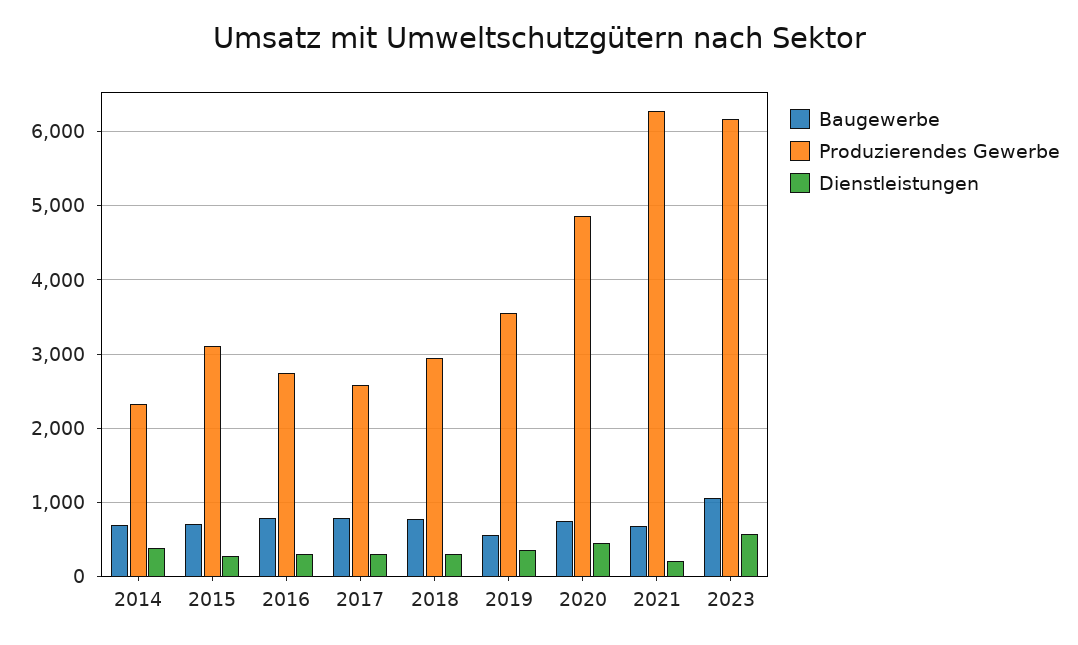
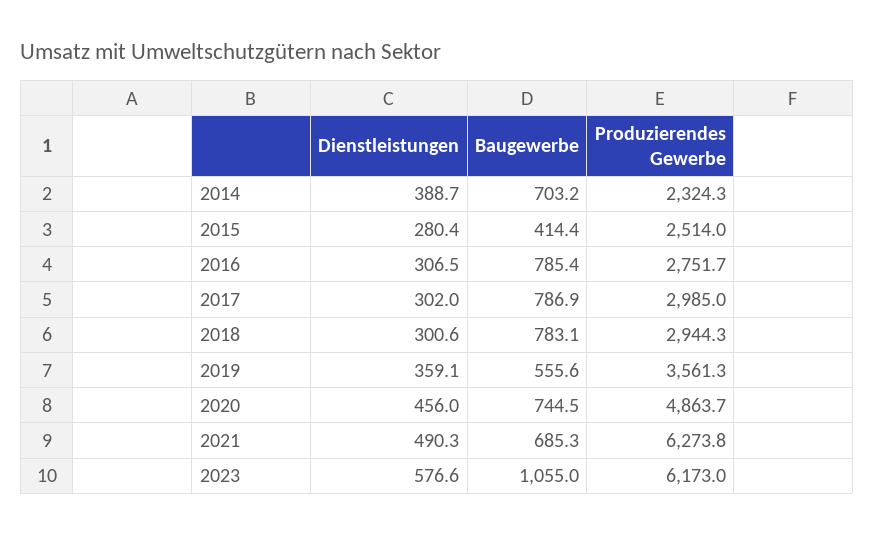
  {
    "Baugewerbe": {
      "2014": 703.2,
-     "2015": 700,
+     "2015": 414.4,
      "2016": 785.4,
      "2017": 786.9,
      "2018": 783.1,
      "2019": 555.6,
      "2020": 744.5,
      "2021": 685.3,
      "2023": 1055
    },
    "Produzierendes Gewerbe": {
      "2014": 2324.3,
-     "2015": 3100,
+     "2015": 2514,
      "2016": 2751.7,
-     "2017": 2600,
+     "2017": 2985,
      "2018": 2944.3,
      "2019": 3561.3,
      "2020": 4863.7,
      "2021": 6273.8,
      "2023": 6173
    },
    "Dienstleistungen": {
      "2014": 388.7,
      "2015": 280.4,
      "2016": 306.5,
      "2017": 302,
      "2018": 300.6,
      "2019": 359.1,
      "2020": 456,
-     "2021": 200,
+     "2021": 490.3,
      "2023": 576.6
    }
  }

